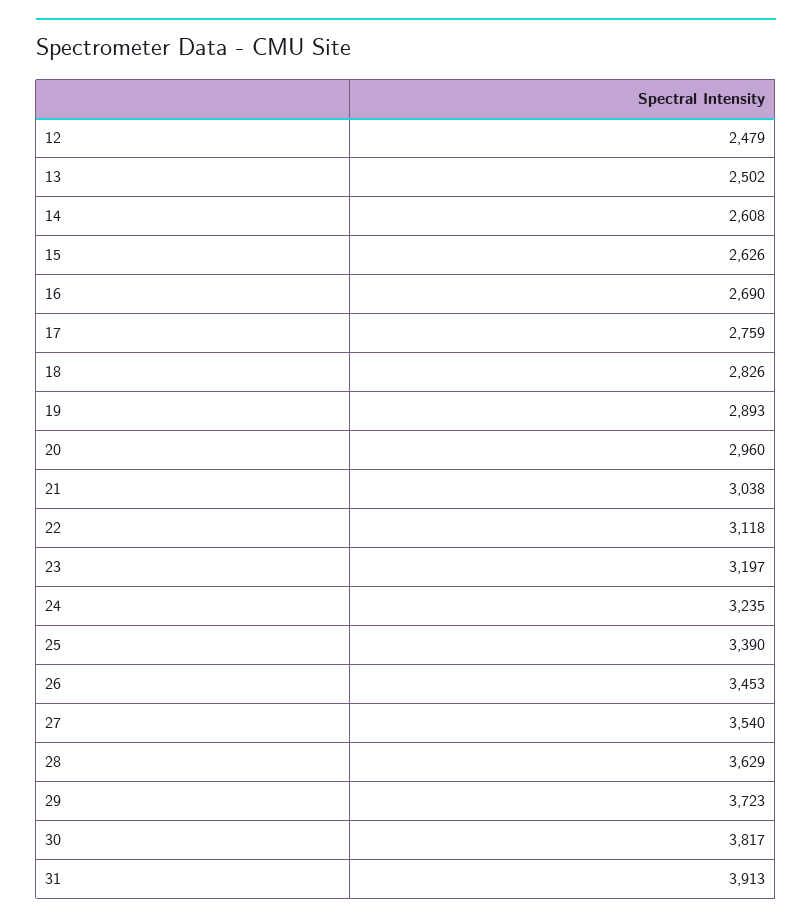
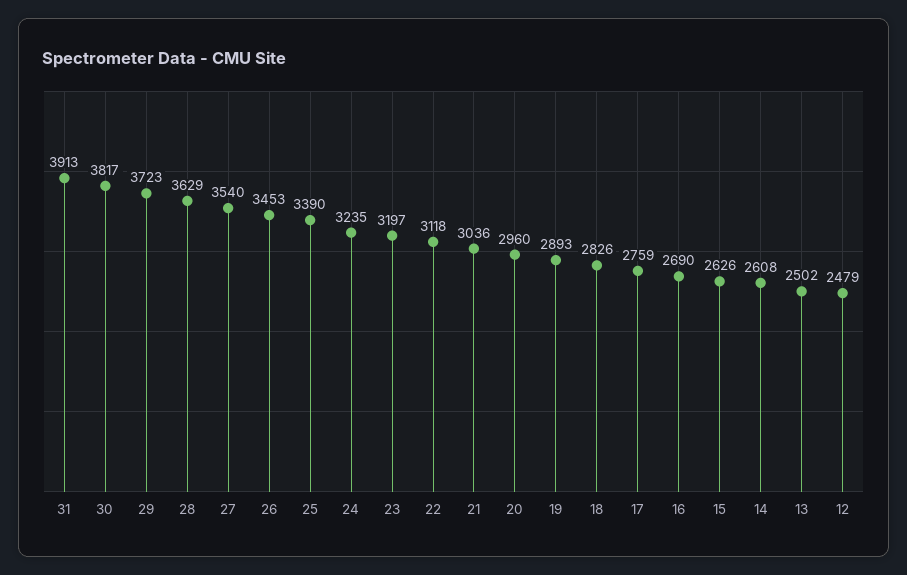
  {
    "12": 2479,
    "13": 2502,
    "14": 2608,
    "15": 2626,
    "16": 2690,
    "17": 2759,
    "18": 2826,
    "19": 2893,
    "20": 2960,
-   "21": 3038,
+   "21": 3036,
    "22": 3118,
    "23": 3197,
    "24": 3235,
    "25": 3390,
    "26": 3453,
    "27": 3540,
    "28": 3629,
    "29": 3723,
    "30": 3817,
    "31": 3913
  }

